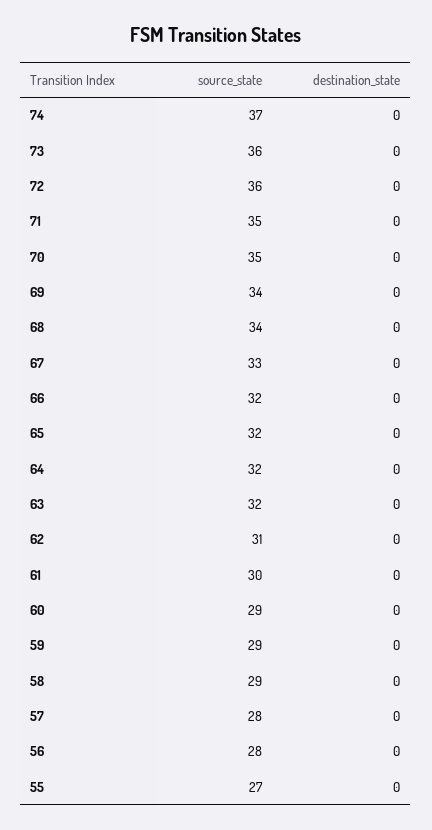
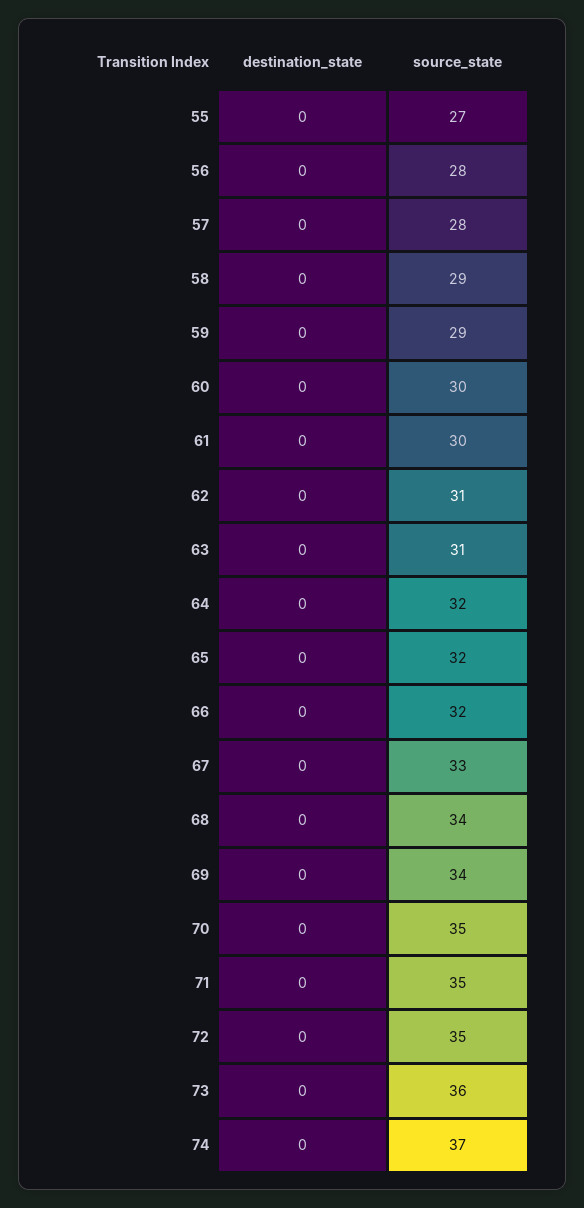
  {
    "source_state": {
      "74": 37,
      "73": 36,
-     "72": 36,
+     "72": 35,
      "71": 35,
      "70": 35,
      "69": 34,
      "68": 34,
      "67": 33,
      "66": 32,
      "65": 32,
      "64": 32,
-     "63": 32,
+     "63": 31,
      "62": 31,
      "61": 30,
-     "60": 29,
+     "60": 30,
      "59": 29,
      "58": 29,
      "57": 28,
      "56": 28,
      "55": 27
    },
    "destination_state": {
      "74": 0,
      "73": 0,
      "72": 0,
      "71": 0,
      "70": 0,
      "69": 0,
      "68": 0,
      "67": 0,
      "66": 0,
      "65": 0,
      "64": 0,
      "63": 0,
      "62": 0,
      "61": 0,
      "60": 0,
      "59": 0,
      "58": 0,
      "57": 0,
      "56": 0,
      "55": 0
    }
  }

